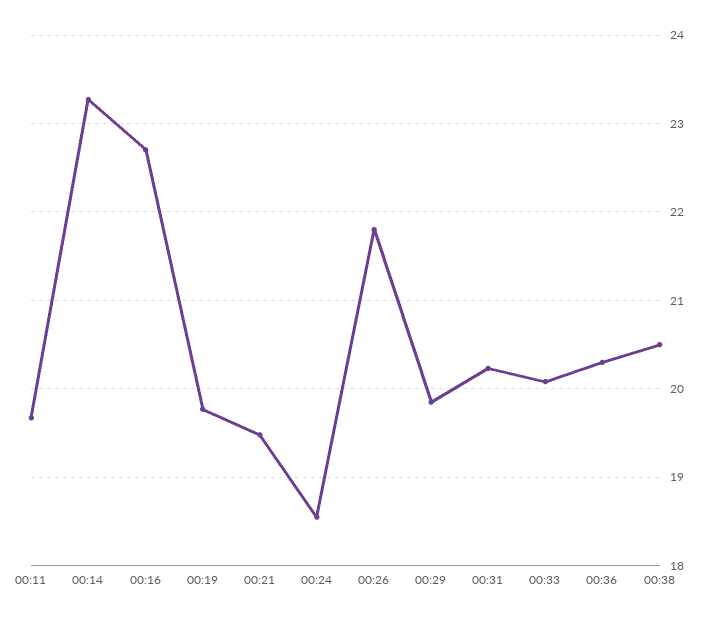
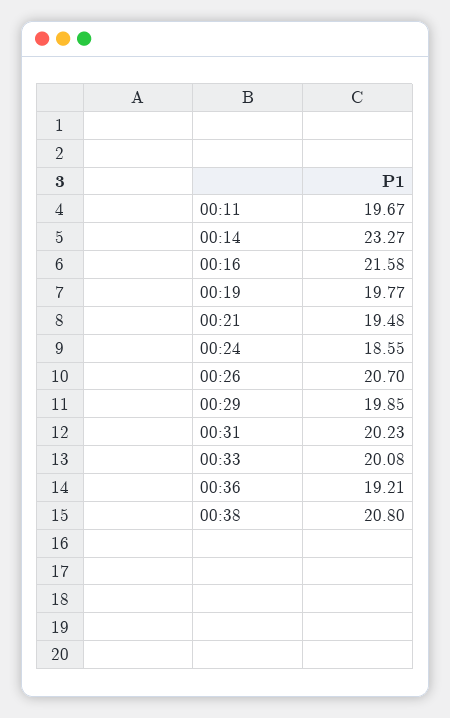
  {
    "00:11": 19.67,
    "00:14": 23.27,
-   "00:16": 22.7,
+   "00:16": 21.58,
    "00:19": 19.77,
    "00:21": 19.48,
    "00:24": 18.55,
-   "00:26": 21.8,
+   "00:26": 20.7,
    "00:29": 19.85,
    "00:31": 20.23,
    "00:33": 20.08,
-   "00:36": 20.3,
+   "00:36": 19.21,
-   "00:38": 20.5
+   "00:38": 20.8
  }

